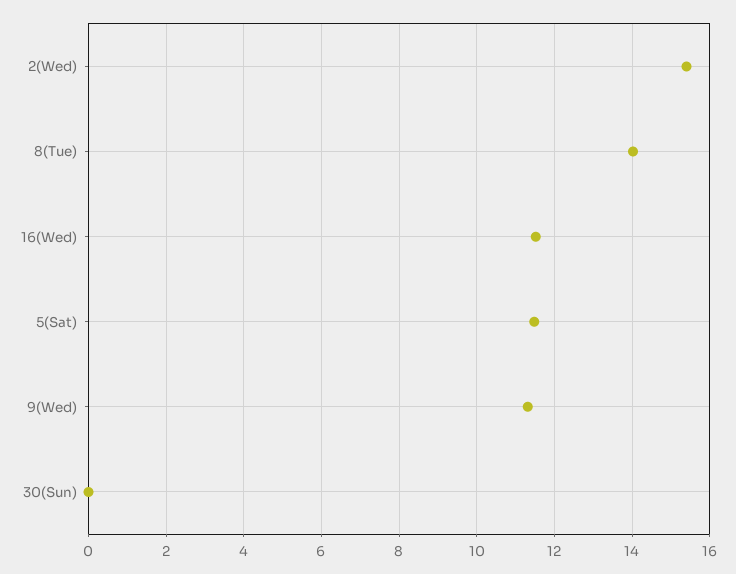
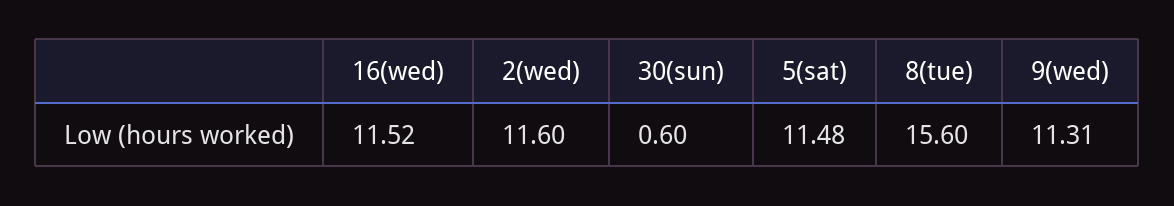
  {
-   "2(Wed)": 15.4,
+   "2(Wed)": 11.6,
-   "8(Tue)": 14,
+   "8(Tue)": 15.6,
    "16(Wed)": 11.52,
    "5(Sat)": 11.48,
    "9(Wed)": 11.31,
-   "30(Sun)": 0
+   "30(Sun)": 0.6
  }

